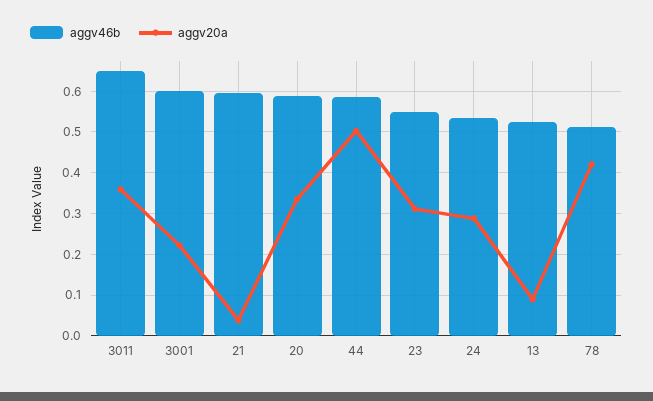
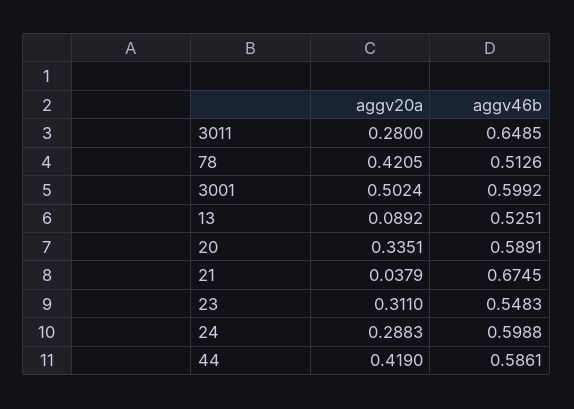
  {
    "aggv46b": {
      "3011": 0.6485,
      "3001": 0.5992,
-     "21": 0.6,
+     "21": 0.6745,
      "20": 0.5891,
      "44": 0.5861,
      "23": 0.5483,
-     "24": 0.54,
+     "24": 0.5988,
      "13": 0.5251,
      "78": 0.5126
    },
    "aggv20a": {
-     "3011": 0.36,
+     "3011": 0.28,
-     "3001": 0.22,
+     "3001": 0.5024,
      "21": 0.0379,
      "20": 0.3351,
-     "44": 0.5,
+     "44": 0.419,
      "23": 0.311,
      "24": 0.2883,
      "13": 0.0892,
      "78": 0.4205
    }
  }

